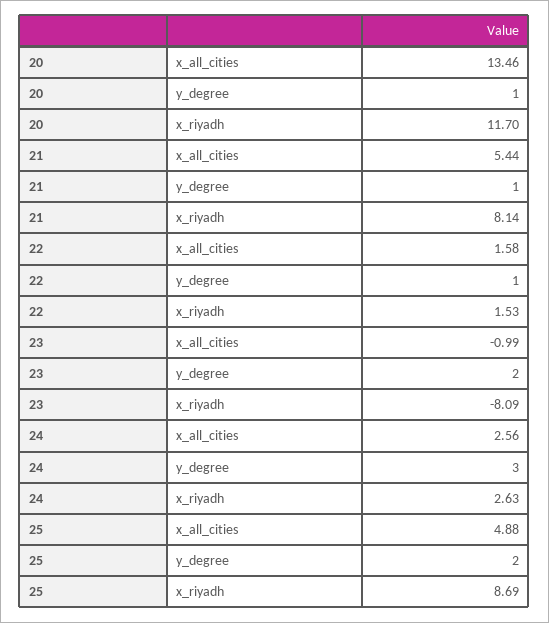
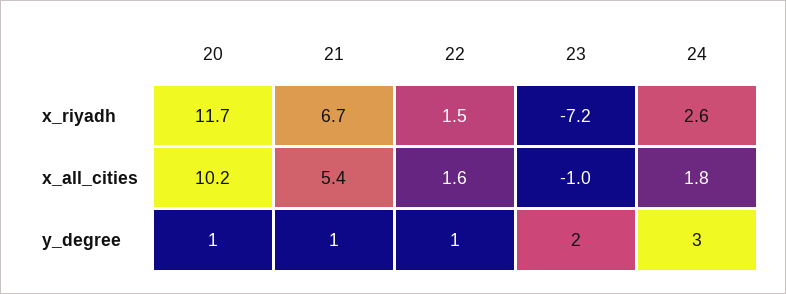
  {
    "20": {
-     "x_all_cities": 13.46,
+     "x_all_cities": 10.2,
      "y_degree": 1,
      "x_riyadh": 11.7
    },
    "21": {
      "x_all_cities": 5.44,
      "y_degree": 1,
-     "x_riyadh": 8.14
+     "x_riyadh": 6.7
    },
    "22": {
      "x_all_cities": 1.58,
      "y_degree": 1,
      "x_riyadh": 1.53
    },
    "23": {
      "x_all_cities": -0.99,
      "y_degree": 2,
-     "x_riyadh": -8.09
+     "x_riyadh": -7.2
    },
    "24": {
-     "x_all_cities": 2.56,
+     "x_all_cities": 1.8,
      "y_degree": 3,
      "x_riyadh": 2.63
-   },
+   }
-   "25": {
-     "x_all_cities": 4.88,
-     "y_degree": 2,
-     "x_riyadh": 8.69
-   }
  }

